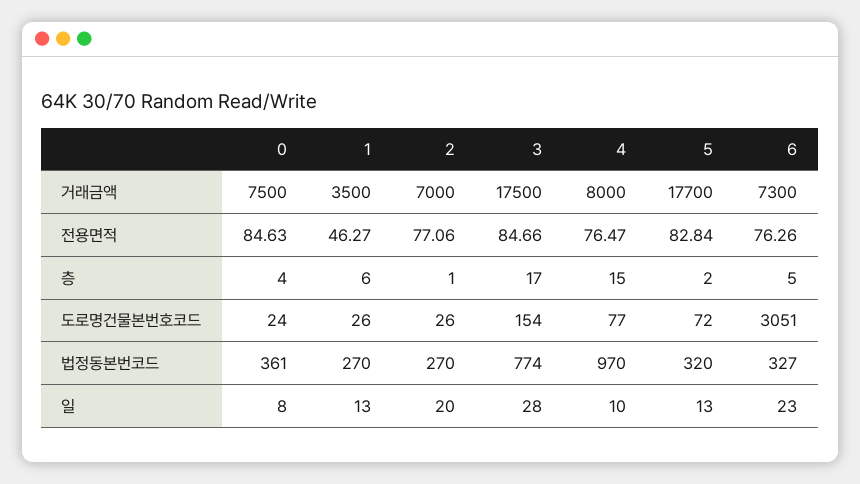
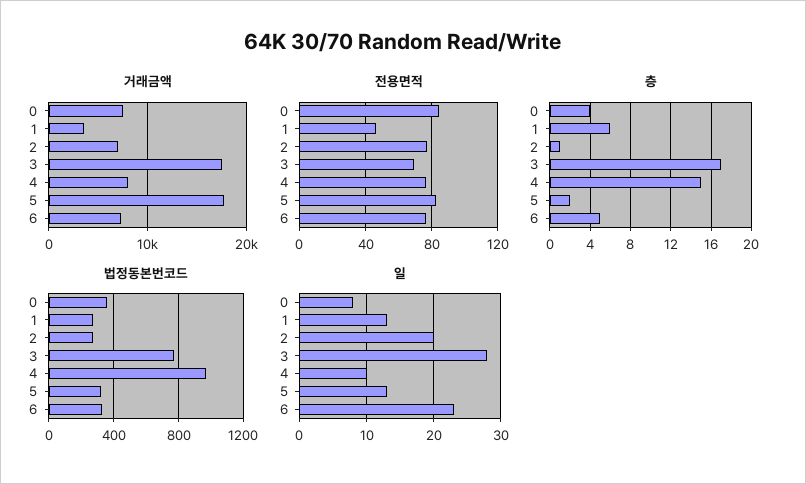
  {
    "거래금액": {
      "0": 7500,
      "1": 3500,
      "2": 7000,
      "3": 17500,
      "4": 8000,
      "5": 17700,
      "6": 7300
    },
    "전용면적": {
      "0": 84.63,
      "1": 46.27,
      "2": 77.06,
-     "3": 84.66,
+     "3": 70,
      "4": 76.47,
      "5": 82.84,
      "6": 76.26
    },
    "층": {
      "0": 4,
      "1": 6,
      "2": 1,
      "3": 17,
      "4": 15,
      "5": 2,
      "6": 5
    },
-   "도로명건물본번호코드": {
-     "0": 24,
-     "1": 26,
-     "2": 26,
-     "3": 154,
-     "4": 77,
-     "5": 72,
-     "6": 3051
-   },
    "법정동본번코드": {
      "0": 361,
      "1": 270,
      "2": 270,
      "3": 774,
      "4": 970,
      "5": 320,
      "6": 327
    },
    "일": {
      "0": 8,
      "1": 13,
      "2": 20,
      "3": 28,
      "4": 10,
      "5": 13,
      "6": 23
    }
  }

